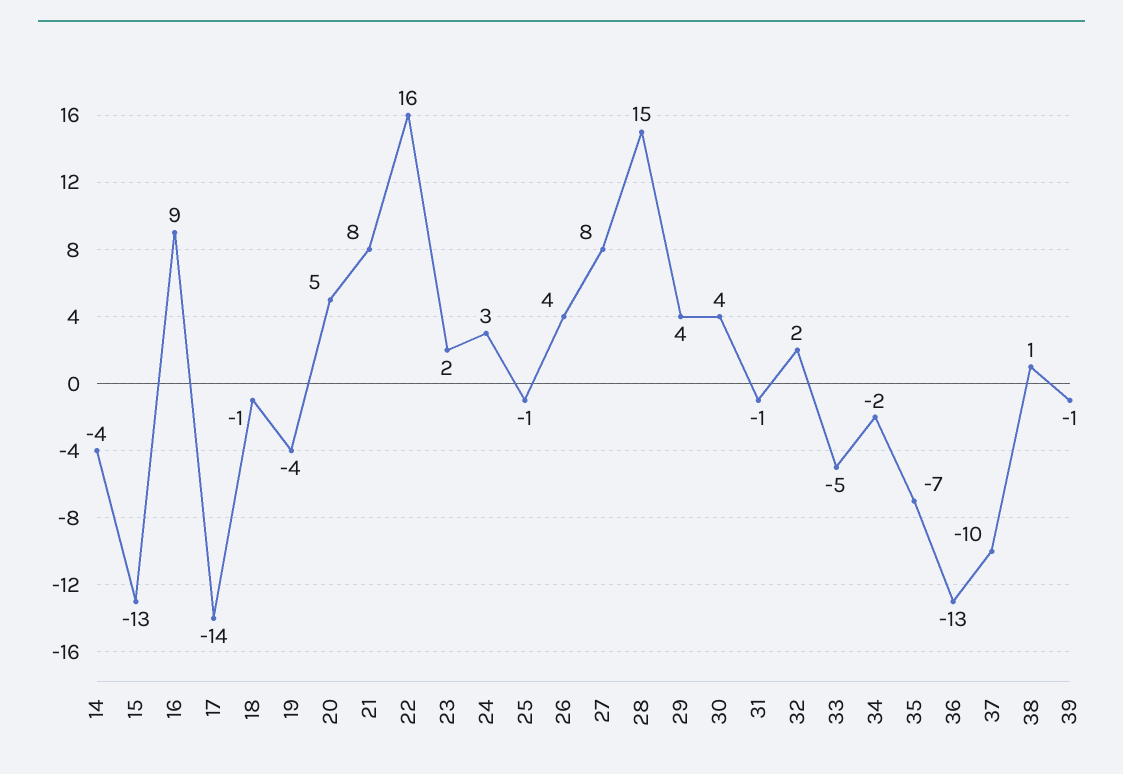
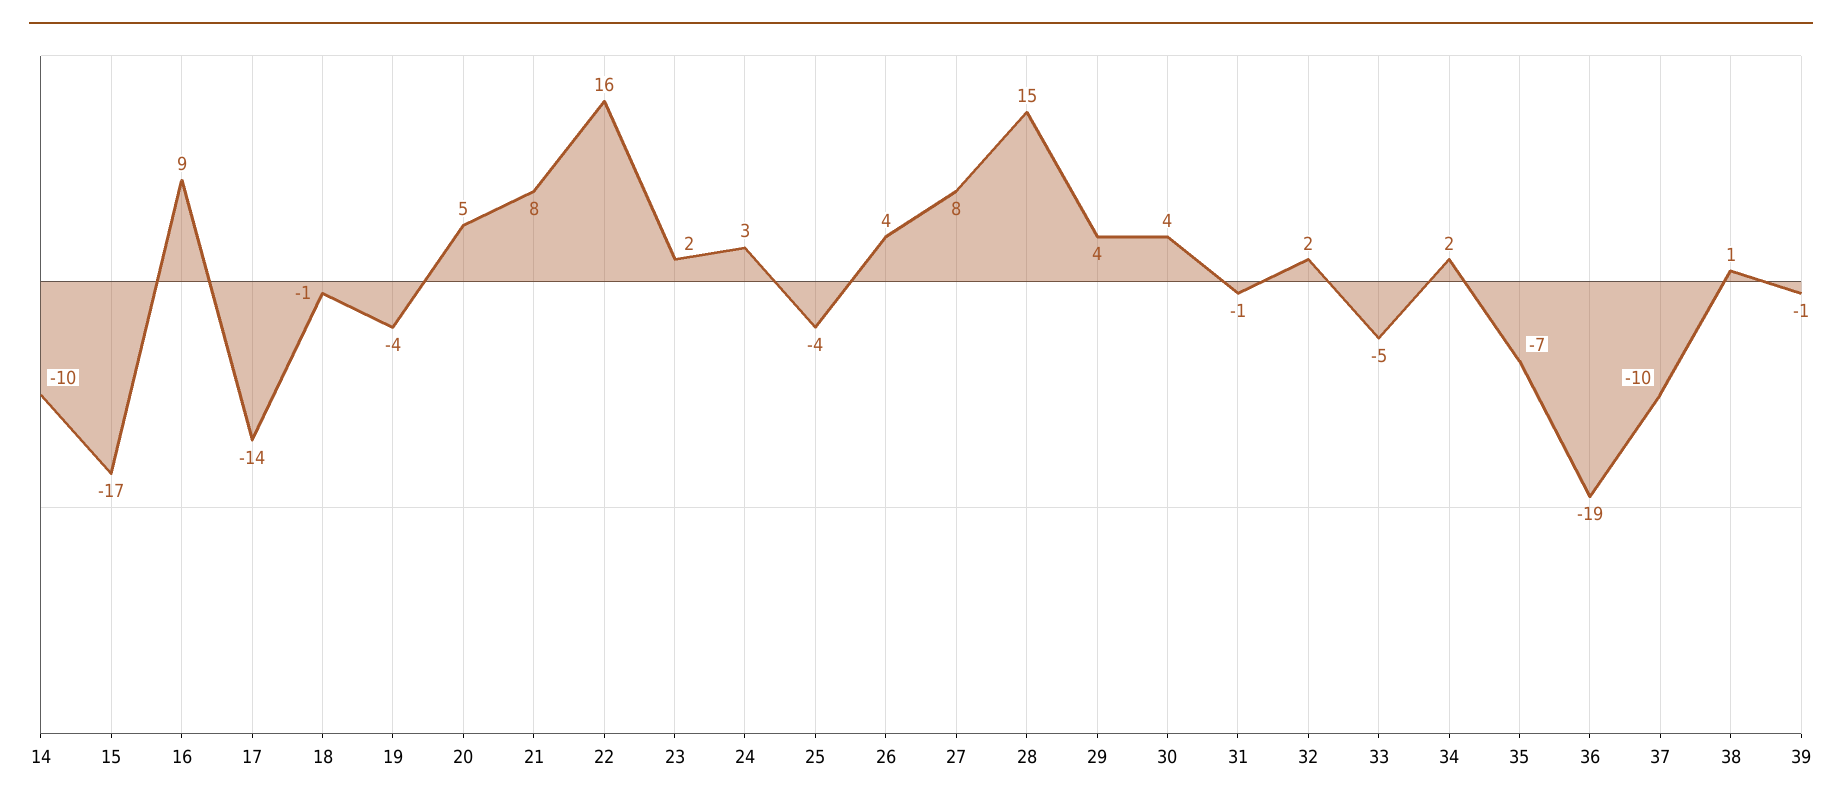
  {
-   "14": -4,
+   "14": -10,
-   "15": -13,
+   "15": -17,
    "16": 9,
    "17": -14,
    "18": -1,
    "19": -4,
    "20": 5,
    "21": 8,
    "22": 16,
    "23": 2,
    "24": 3,
-   "25": -1,
+   "25": -4,
    "26": 4,
    "27": 8,
    "28": 15,
    "29": 4,
    "30": 4,
    "31": -1,
    "32": 2,
    "33": -5,
-   "34": -2,
+   "34": 2,
    "35": -7,
-   "36": -13,
+   "36": -19,
    "37": -10,
    "38": 1,
    "39": -1
  }

